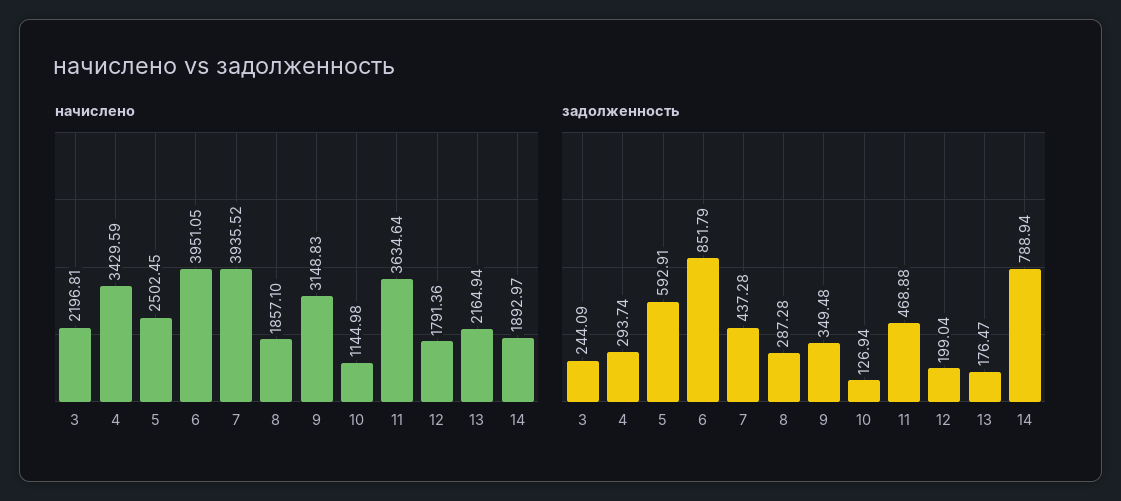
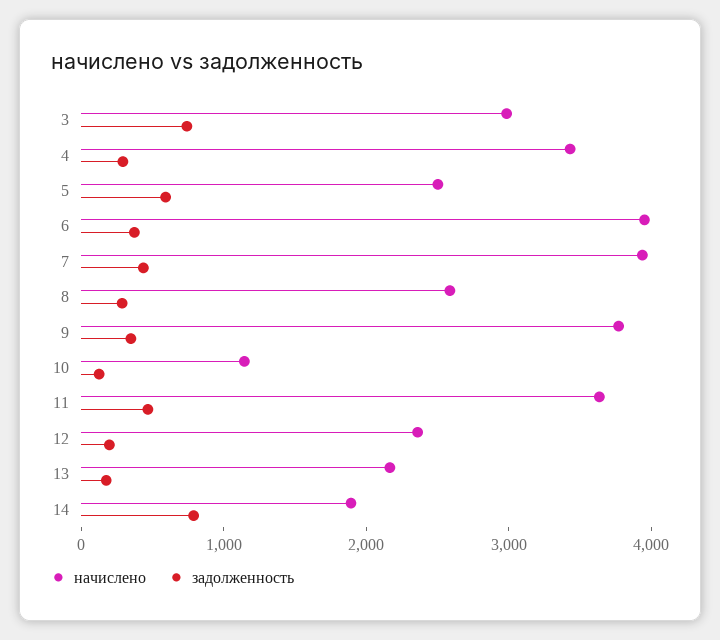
  {
    "начислено": {
-     "3": 2196.81,
+     "3": 3000,
      "4": 3429.59,
      "5": 2502.45,
      "6": 3951.05,
      "7": 3935.52,
-     "8": 1857.1,
+     "8": 2600,
-     "9": 3148.83,
+     "9": 3800,
      "10": 1144.98,
      "11": 3634.64,
-     "12": 1791.36,
+     "12": 2400,
      "13": 2164.94,
      "14": 1892.97
    },
    "задолженность": {
-     "3": 244.09,
+     "3": 800,
      "4": 293.74,
      "5": 592.91,
-     "6": 851.79,
+     "6": 400,
      "7": 437.28,
      "8": 287.28,
      "9": 349.48,
      "10": 126.94,
      "11": 468.88,
      "12": 199.04,
      "13": 176.47,
      "14": 788.94
    }
  }

